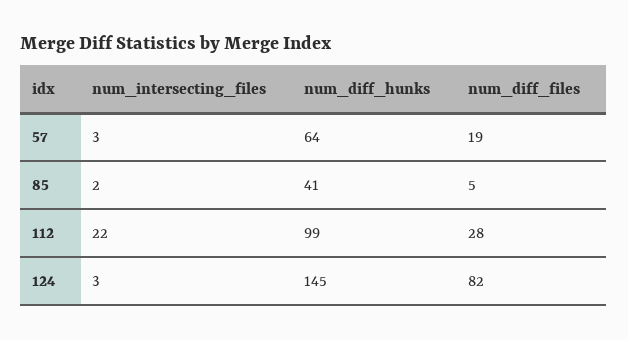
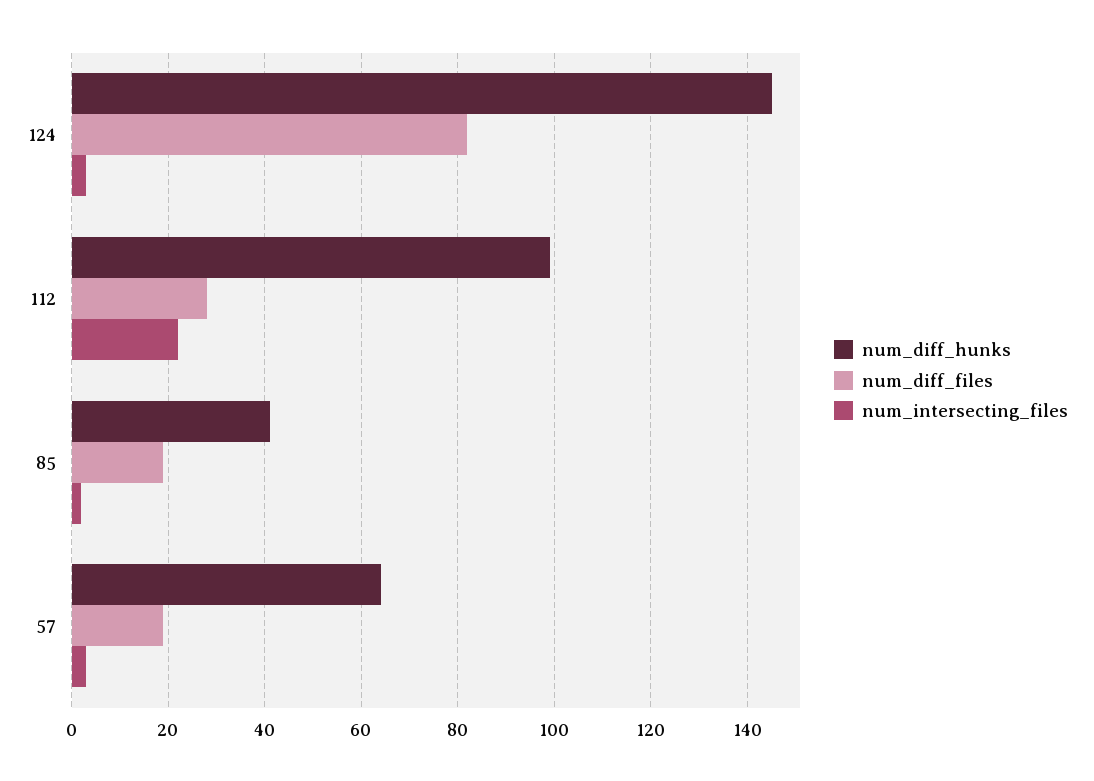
  {
    "num_intersecting_files": {
      "57": 3,
      "85": 2,
      "112": 22,
      "124": 3
    },
    "num_diff_hunks": {
      "57": 64,
      "85": 41,
      "112": 99,
      "124": 145
    },
    "num_diff_files": {
      "57": 19,
-     "85": 5,
+     "85": 20,
      "112": 28,
      "124": 82
    }
  }

